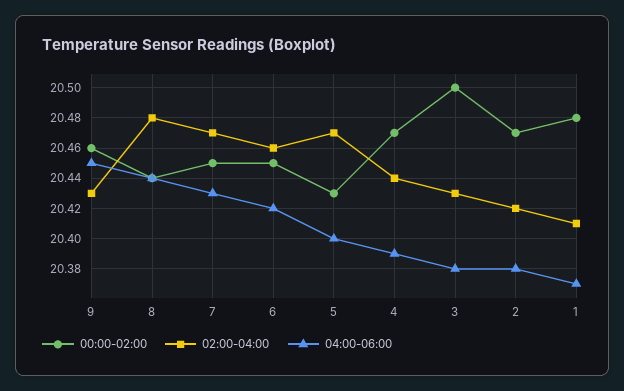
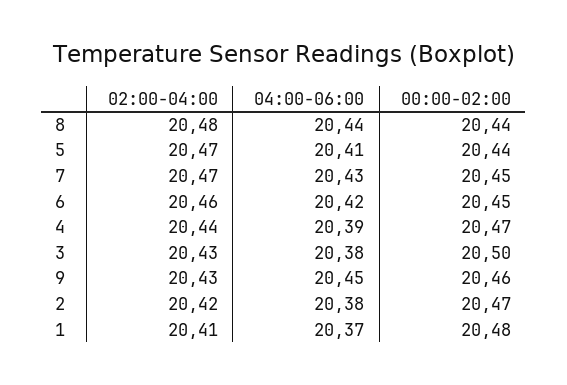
  {
    "00:00-02:00": {
      "9": 20.46,
      "8": 20.44,
      "7": 20.45,
      "6": 20.45,
-     "5": 20.43,
+     "5": 20.44,
      "4": 20.47,
      "3": 20.5,
      "2": 20.47,
      "1": 20.48
    },
    "02:00-04:00": {
      "9": 20.43,
      "8": 20.48,
      "7": 20.47,
      "6": 20.46,
      "5": 20.47,
      "4": 20.44,
      "3": 20.43,
      "2": 20.42,
      "1": 20.41
    },
    "04:00-06:00": {
      "9": 20.45,
      "8": 20.44,
      "7": 20.43,
      "6": 20.42,
-     "5": 20.4,
+     "5": 20.41,
      "4": 20.39,
      "3": 20.38,
      "2": 20.38,
      "1": 20.37
    }
  }

